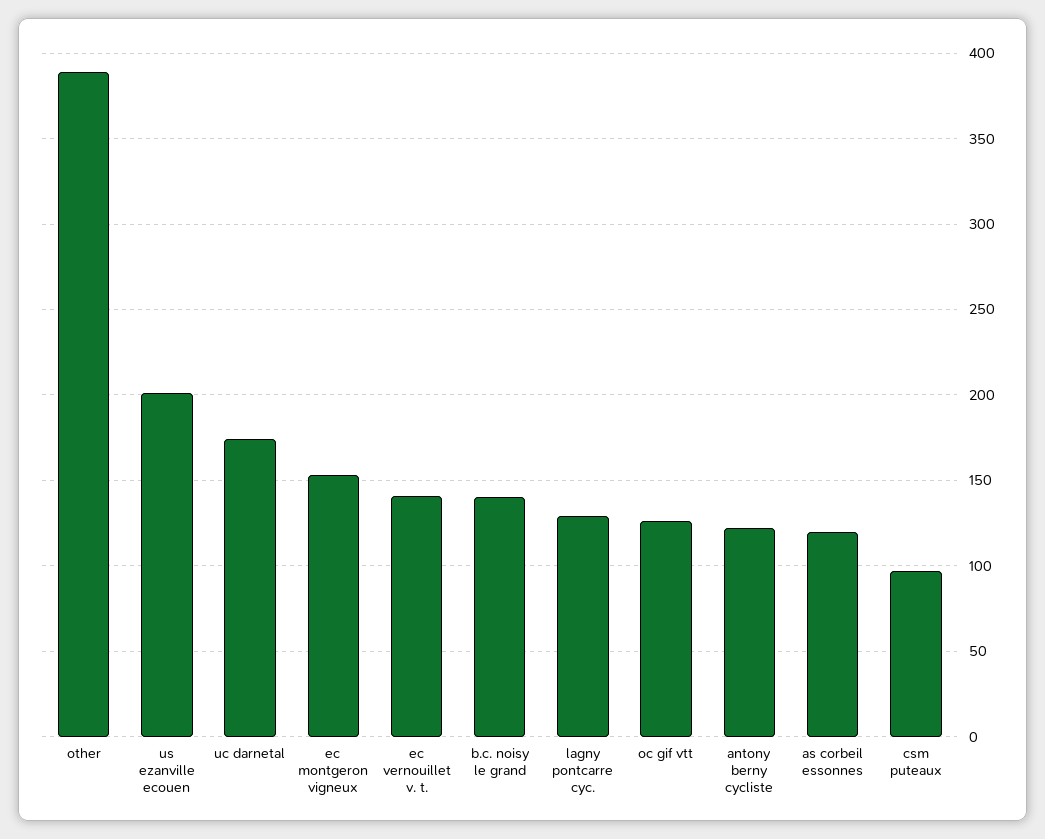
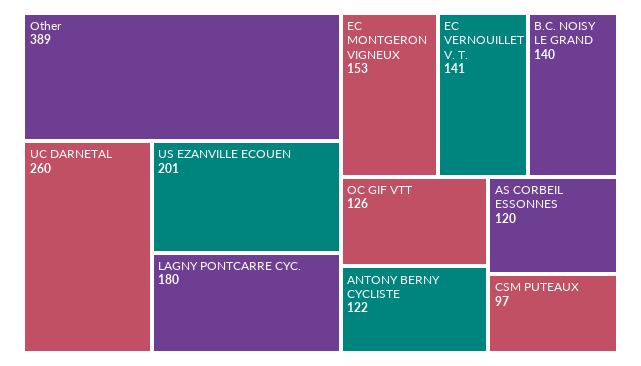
  {
    "other": 389,
    "us ezanville ecouen": 201,
-   "uc darnetal": 175,
+   "uc darnetal": 260,
    "ec montgeron vigneux": 153,
    "ec vernouillet v. t.": 141,
    "b.c. noisy le grand": 140,
-   "lagny pontcarre cyc.": 130,
+   "lagny pontcarre cyc.": 180,
    "oc gif vtt": 126,
    "antony berny cycliste": 122,
    "as corbeil essonnes": 120,
    "csm puteaux": 97
  }

